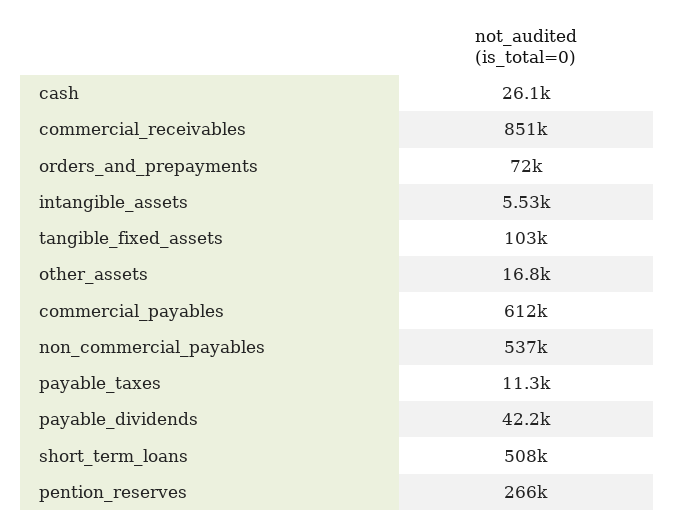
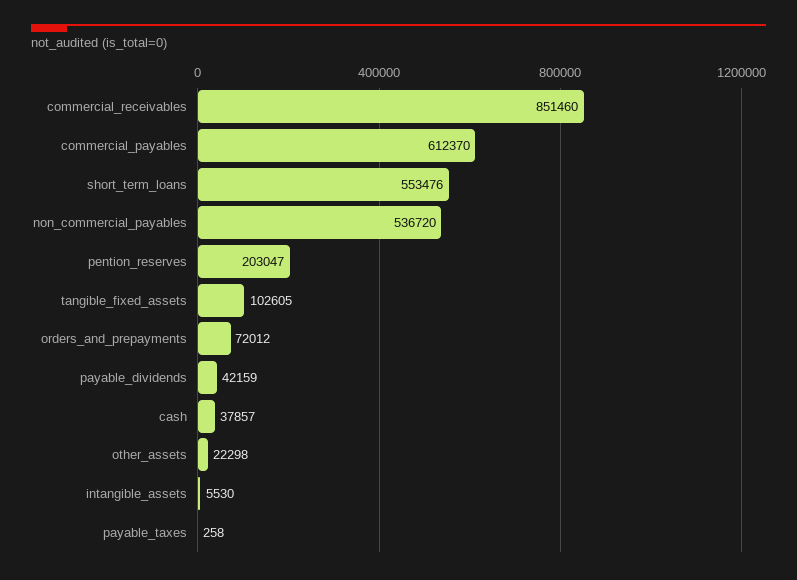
  {
-   "cash": 26100,
+   "cash": 37857,
    "commercial_receivables": 851460,
    "orders_and_prepayments": 72012,
    "intangible_assets": 5530,
    "tangible_fixed_assets": 102605,
-   "other_assets": 16800,
+   "other_assets": 22298,
    "commercial_payables": 612370,
    "non_commercial_payables": 536720,
-   "payable_taxes": 11300,
+   "payable_taxes": 258,
    "payable_dividends": 42159,
-   "short_term_loans": 508000,
+   "short_term_loans": 553476,
-   "pention_reserves": 266000
+   "pention_reserves": 203047
  }

